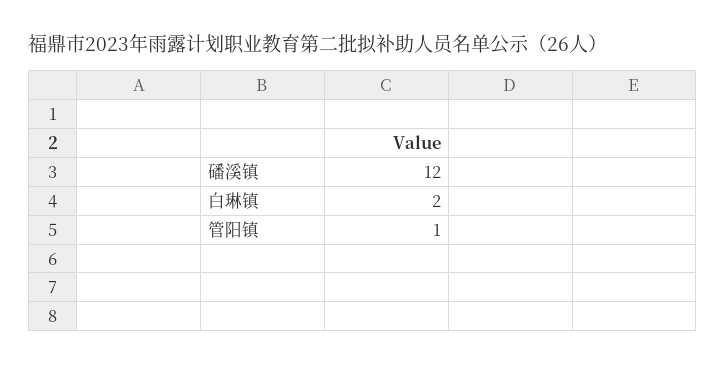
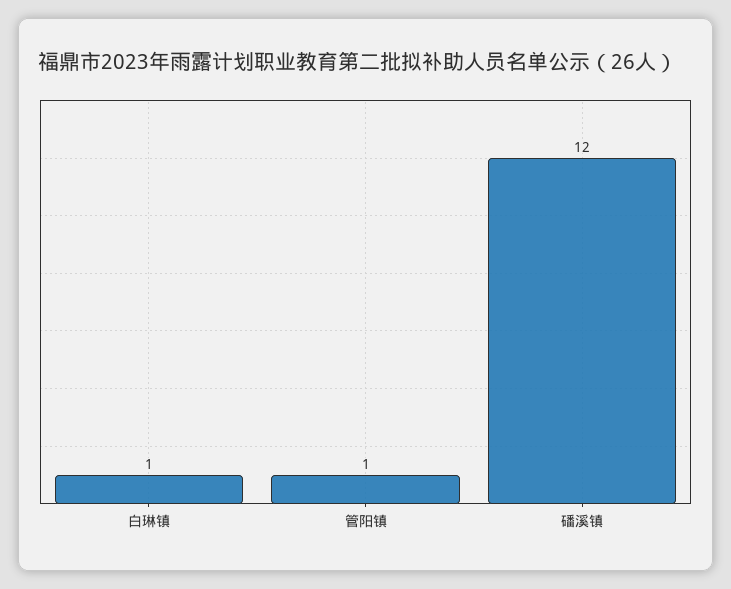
  {
    "磻溪镇": 12,
-   "白琳镇": 2,
+   "白琳镇": 1,
    "管阳镇": 1
  }

